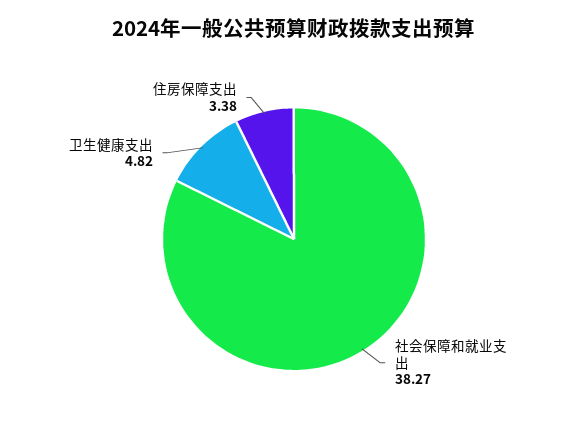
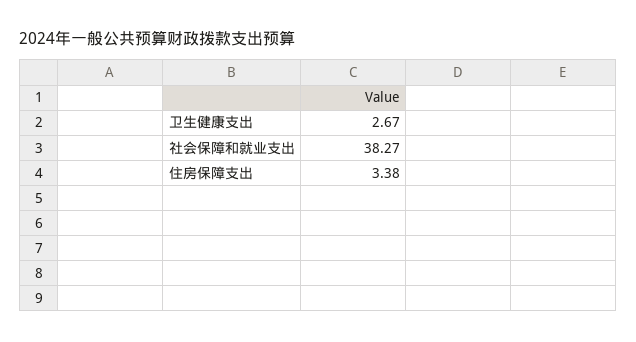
  {
    "社会保障和就业支出": 38.27,
-   "卫生健康支出": 4.82,
+   "卫生健康支出": 2.67,
    "住房保障支出": 3.38
  }

